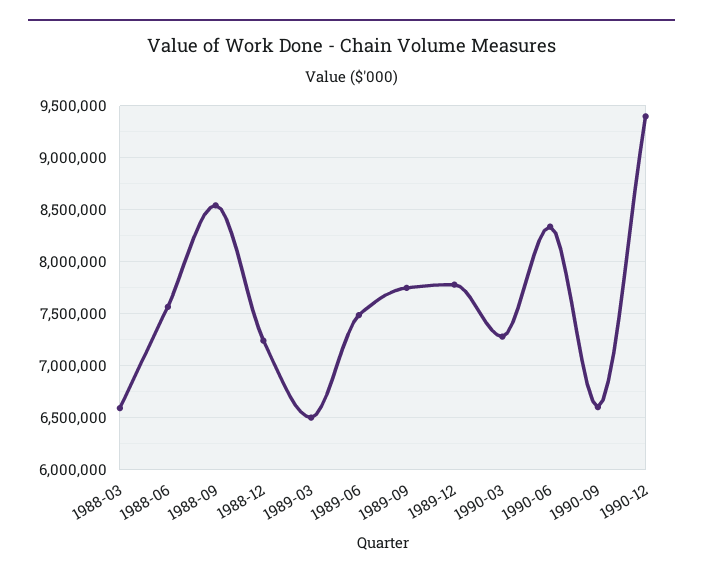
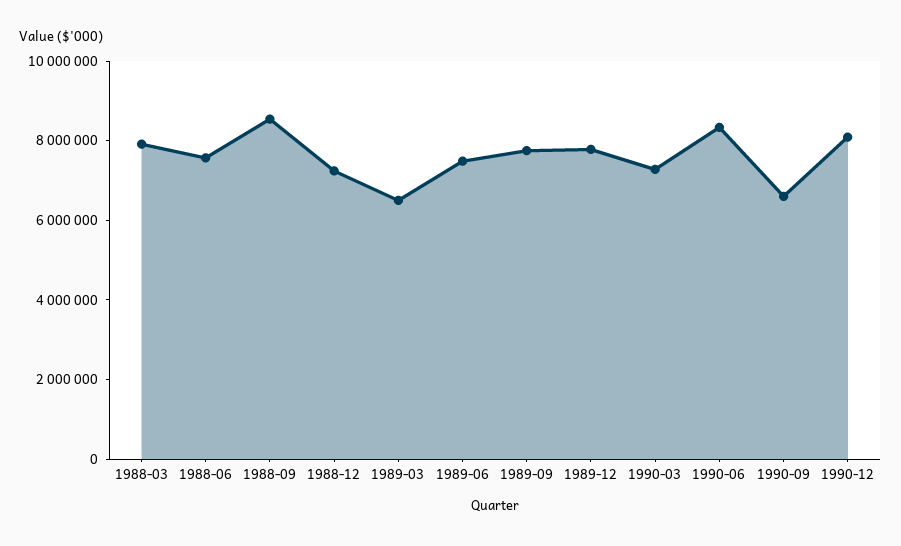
  {
-   "1988-03": 6600000,
+   "1988-03": 8000000,
    "1988-06": 7600000,
    "1988-09": 8500000,
    "1988-12": 7200000,
    "1989-03": 6500000,
    "1989-06": 7500000,
    "1989-09": 7700000,
    "1989-12": 7800000,
    "1990-03": 7300000,
    "1990-06": 8300000,
    "1990-09": 6600000,
-   "1990-12": 9400000
+   "1990-12": 8000000
  }

